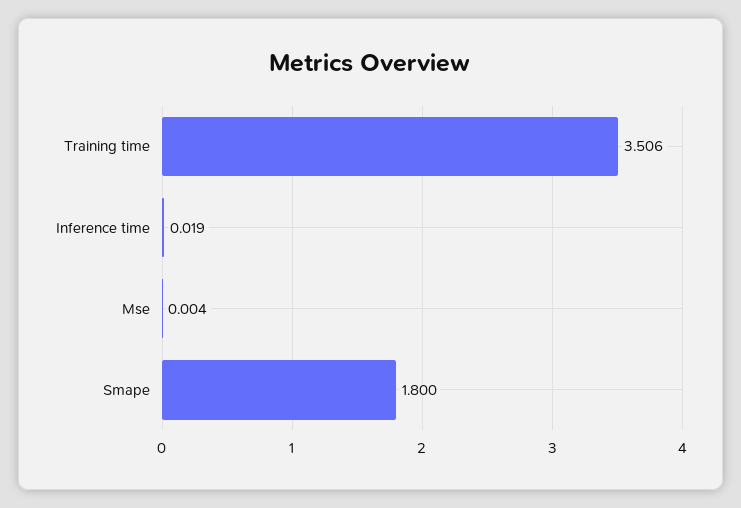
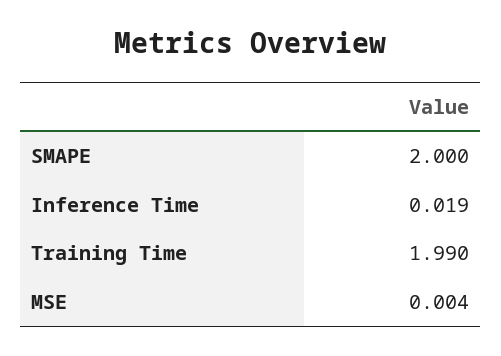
  {
-   "Training time": 3.506,
+   "Training time": 1.99,
    "Inference time": 0.019,
    "Mse": 0.004,
-   "Smape": 1.8
+   "Smape": 2
  }

